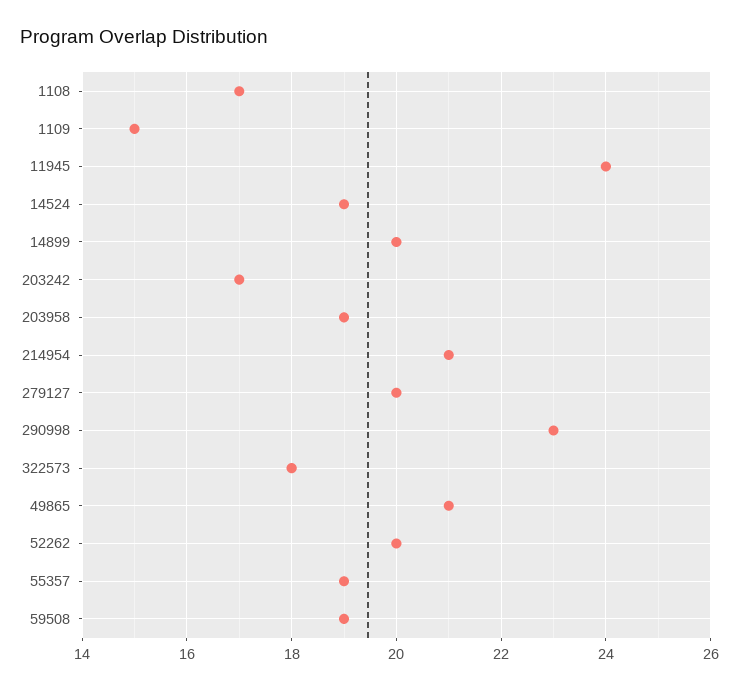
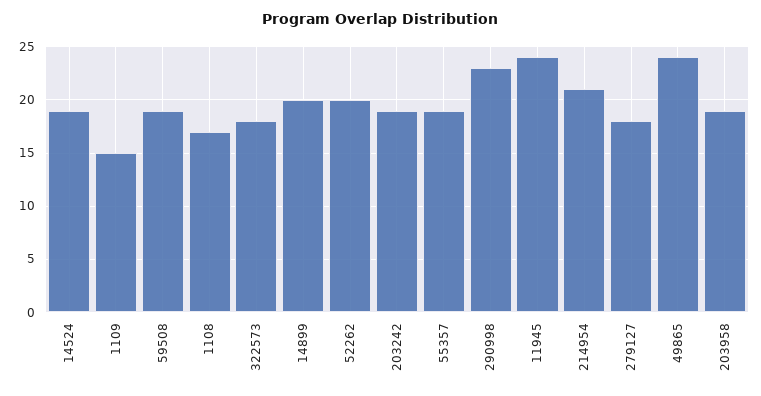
  {
    "1108": 17,
    "1109": 15,
    "11945": 24,
    "14524": 19,
    "14899": 20,
-   "203242": 17,
+   "203242": 19,
    "203958": 19,
    "214954": 21,
-   "279127": 20,
+   "279127": 18,
    "290998": 23,
    "322573": 18,
-   "49865": 21,
+   "49865": 24,
    "52262": 20,
    "55357": 19,
    "59508": 19
  }

